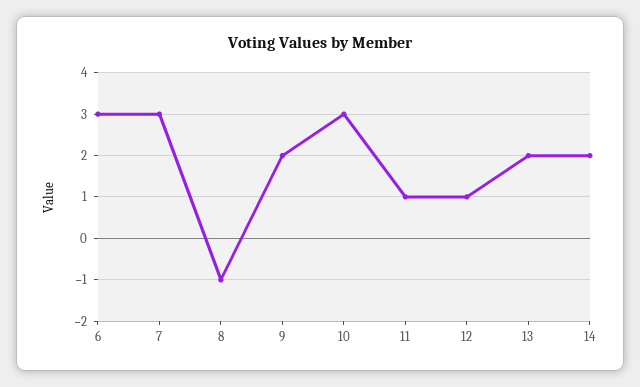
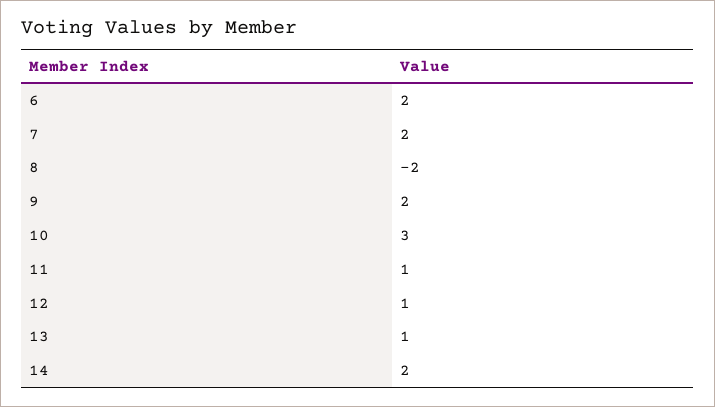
  {
-   "6": 3,
+   "6": 2,
-   "7": 3,
+   "7": 2,
-   "8": -1,
+   "8": -2,
    "9": 2,
    "10": 3,
    "11": 1,
    "12": 1,
-   "13": 2,
+   "13": 1,
    "14": 2
  }

